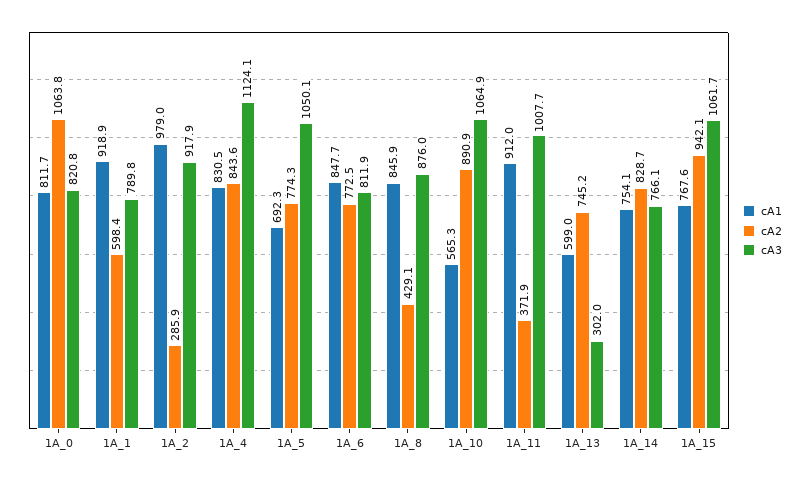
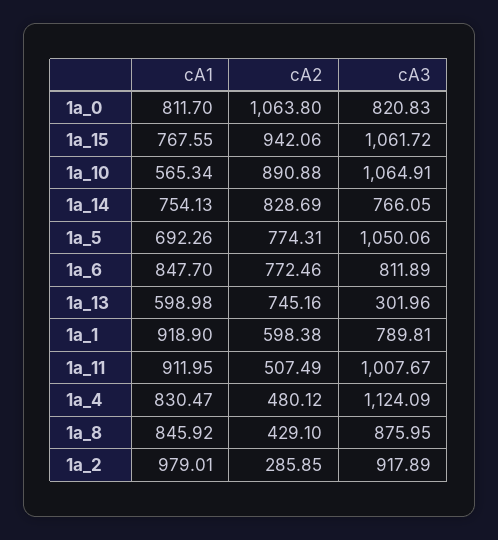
  {
    "cA1": {
      "1A_0": 811.7,
      "1A_1": 918.9,
      "1A_2": 979.01,
      "1A_4": 830.47,
      "1A_5": 692.26,
      "1A_6": 847.7,
      "1A_8": 845.92,
      "1A_10": 565.34,
      "1A_11": 911.95,
      "1A_13": 598.98,
      "1A_14": 754.13,
      "1A_15": 767.55
    },
    "cA2": {
      "1A_0": 1063.8,
      "1A_1": 598.38,
      "1A_2": 285.85,
-     "1A_4": 843.6,
+     "1A_4": 480.12,
      "1A_5": 774.31,
      "1A_6": 772.46,
      "1A_8": 429.1,
      "1A_10": 890.88,
-     "1A_11": 371.9,
+     "1A_11": 507.49,
      "1A_13": 745.16,
      "1A_14": 828.69,
      "1A_15": 942.06
    },
    "cA3": {
      "1A_0": 820.83,
      "1A_1": 789.81,
      "1A_2": 917.89,
      "1A_4": 1124.09,
      "1A_5": 1050.06,
      "1A_6": 811.89,
      "1A_8": 875.95,
      "1A_10": 1064.91,
      "1A_11": 1007.67,
      "1A_13": 301.96,
      "1A_14": 766.05,
      "1A_15": 1061.72
    }
  }

